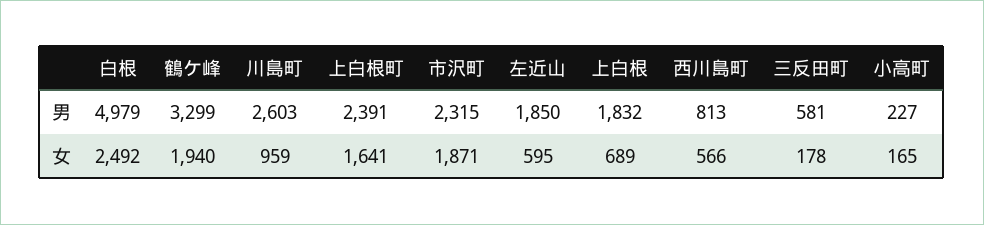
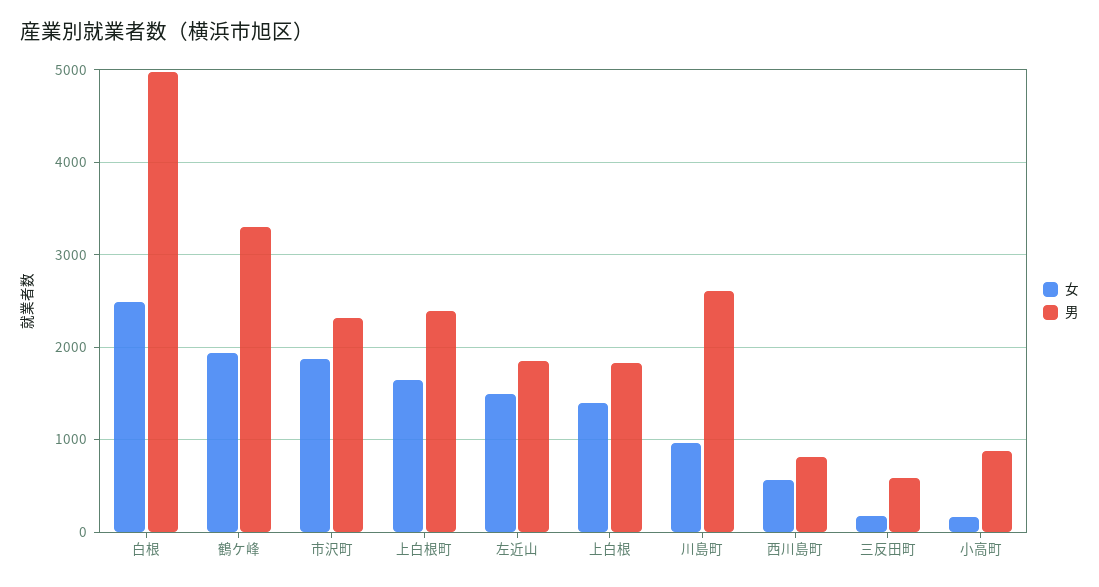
  {
    "男": {
      "白根": 4979,
      "鶴ケ峰": 3299,
      "川島町": 2603,
      "上白根町": 2391,
      "市沢町": 2315,
      "左近山": 1850,
      "上白根": 1832,
      "西川島町": 813,
      "三反田町": 581,
-     "小高町": 227
+     "小高町": 900
    },
    "女": {
      "白根": 2492,
      "鶴ケ峰": 1940,
      "川島町": 959,
      "上白根町": 1641,
      "市沢町": 1871,
-     "左近山": 595,
+     "左近山": 1500,
-     "上白根": 689,
+     "上白根": 1400,
      "西川島町": 566,
      "三反田町": 178,
      "小高町": 165
    }
  }

